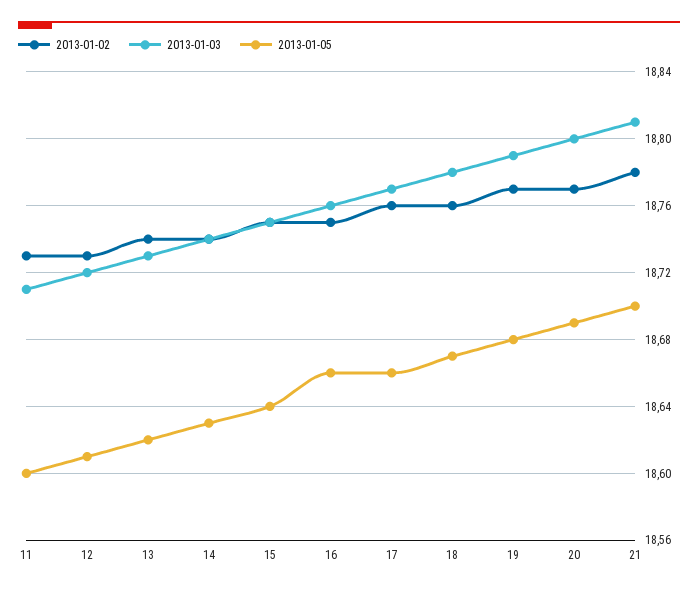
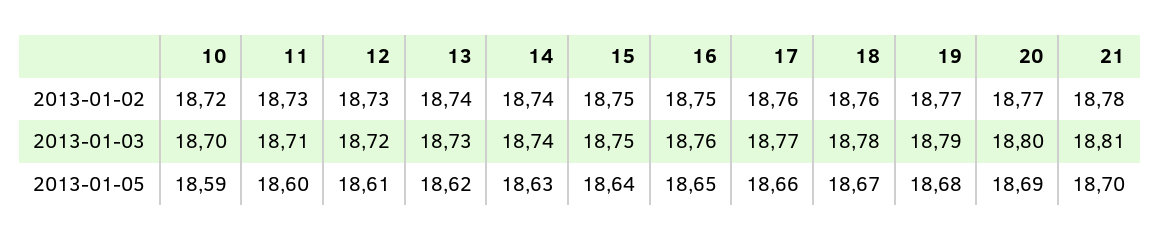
  {
    "2013-01-02": {
      "11": 18.73,
      "12": 18.73,
      "13": 18.74,
      "14": 18.74,
      "15": 18.75,
      "16": 18.75,
      "17": 18.76,
      "18": 18.76,
      "19": 18.77,
      "20": 18.77,
-     "21": 18.78
+     "21": 18.78,
+     "10": 18.72
    },
    "2013-01-03": {
      "11": 18.71,
      "12": 18.72,
      "13": 18.73,
      "14": 18.74,
      "15": 18.75,
      "16": 18.76,
      "17": 18.77,
      "18": 18.78,
      "19": 18.79,
      "20": 18.8,
-     "21": 18.81
+     "21": 18.81,
+     "10": 18.7
    },
    "2013-01-05": {
      "11": 18.6,
      "12": 18.61,
      "13": 18.62,
      "14": 18.63,
      "15": 18.64,
-     "16": 18.66,
+     "16": 18.65,
      "17": 18.66,
      "18": 18.67,
      "19": 18.68,
      "20": 18.69,
-     "21": 18.7
+     "21": 18.7,
+     "10": 18.59
    }
  }

